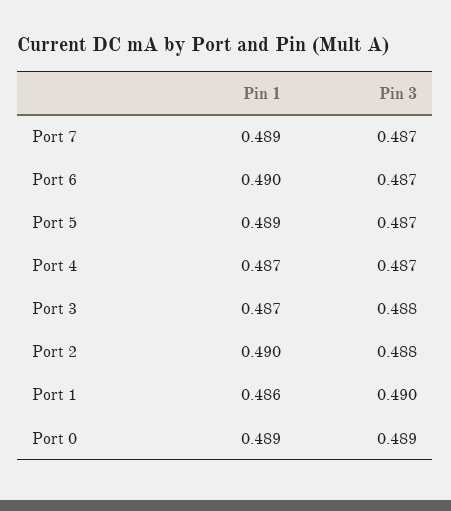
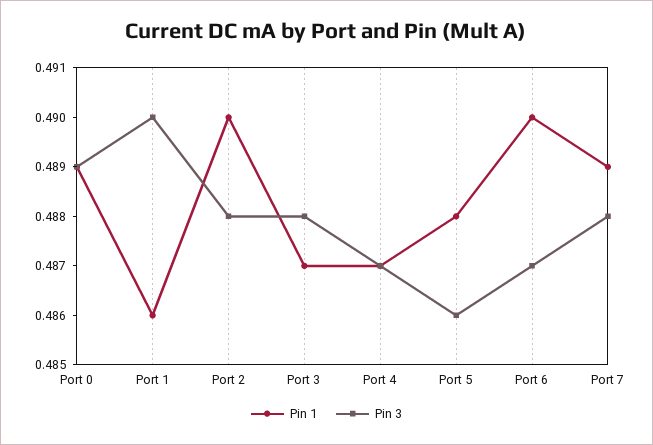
  {
    "Pin 1": {
      "Port 7": 0.489,
      "Port 6": 0.49,
-     "Port 5": 0.489,
+     "Port 5": 0.488,
      "Port 4": 0.487,
      "Port 3": 0.487,
      "Port 2": 0.49,
      "Port 1": 0.486,
      "Port 0": 0.489
    },
    "Pin 3": {
-     "Port 7": 0.487,
+     "Port 7": 0.488,
      "Port 6": 0.487,
-     "Port 5": 0.487,
+     "Port 5": 0.486,
      "Port 4": 0.487,
      "Port 3": 0.488,
      "Port 2": 0.488,
      "Port 1": 0.49,
      "Port 0": 0.489
    }
  }

